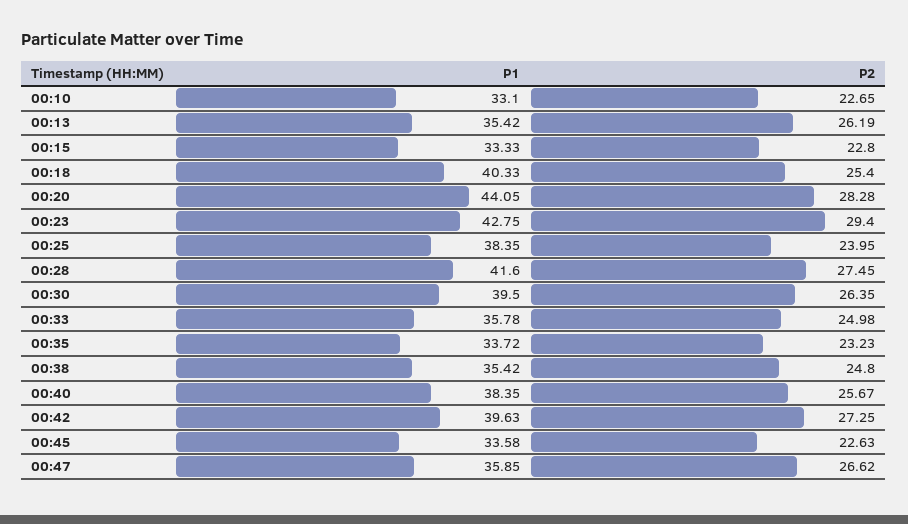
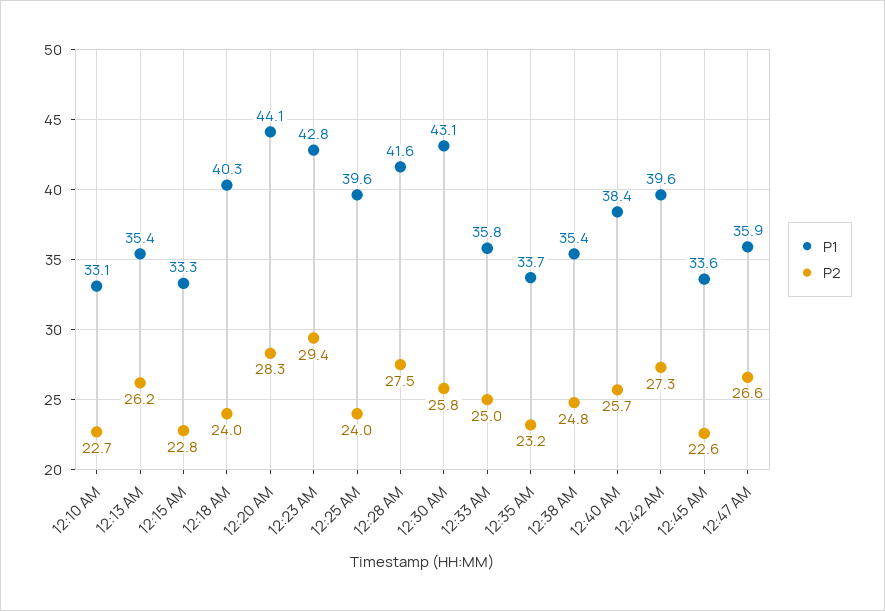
  {
    "P1": {
      "00:10": 33.1,
      "00:13": 35.42,
      "00:15": 33.33,
      "00:18": 40.33,
      "00:20": 44.05,
      "00:23": 42.75,
-     "00:25": 38.35,
+     "00:25": 39.6,
      "00:28": 41.6,
-     "00:30": 39.5,
+     "00:30": 43.1,
      "00:33": 35.78,
      "00:35": 33.72,
      "00:38": 35.42,
      "00:40": 38.35,
      "00:42": 39.63,
      "00:45": 33.58,
      "00:47": 35.85
    },
    "P2": {
      "00:10": 22.65,
      "00:13": 26.19,
      "00:15": 22.8,
-     "00:18": 25.4,
+     "00:18": 24,
      "00:20": 28.28,
      "00:23": 29.4,
      "00:25": 23.95,
      "00:28": 27.45,
-     "00:30": 26.35,
+     "00:30": 25.8,
      "00:33": 24.98,
      "00:35": 23.23,
      "00:38": 24.8,
      "00:40": 25.67,
      "00:42": 27.25,
      "00:45": 22.63,
      "00:47": 26.62
    }
  }

